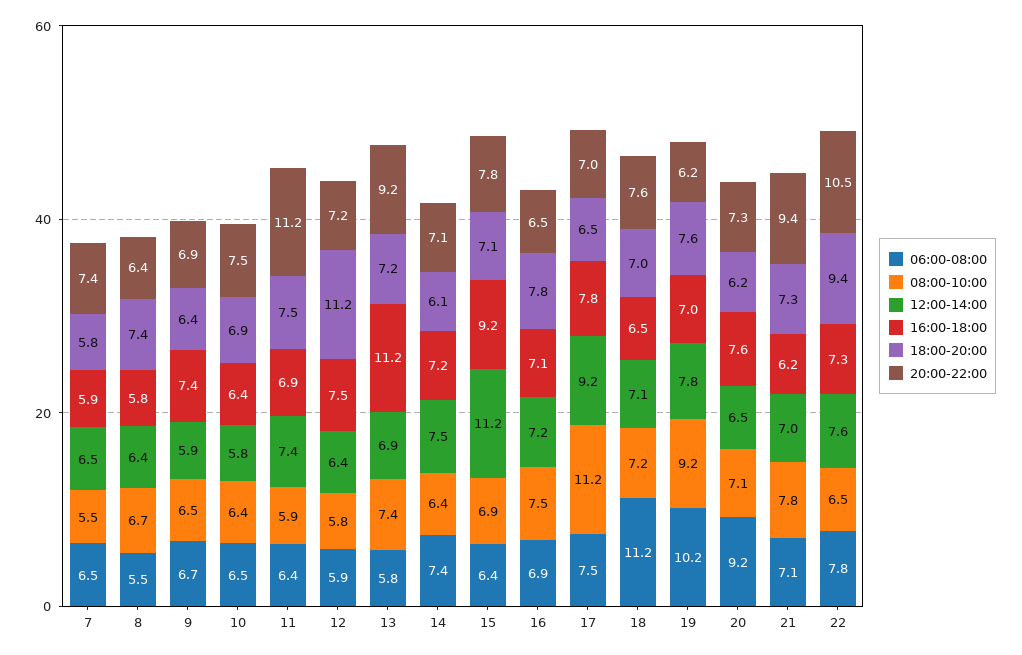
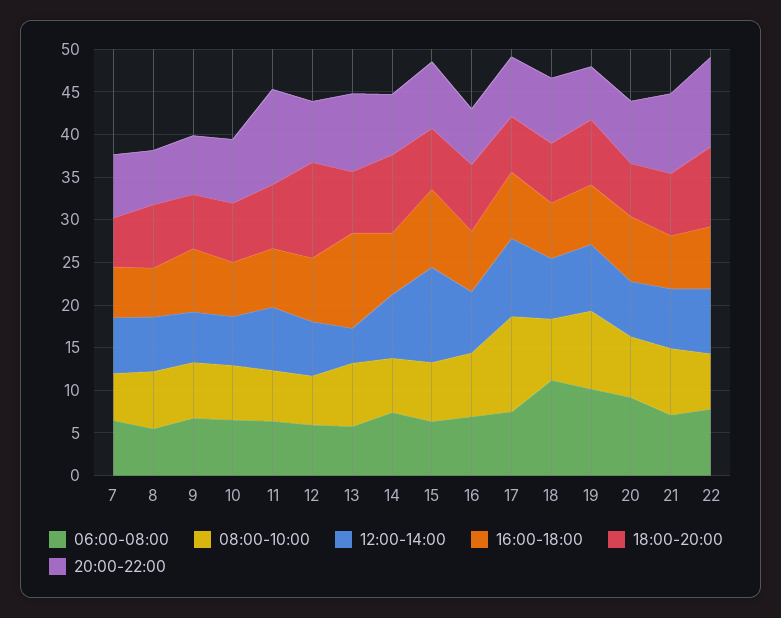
  {
    "06:00-08:00": {
      "7": 6.5,
      "8": 5.5,
      "9": 6.7,
      "10": 6.5,
      "11": 6.4,
      "12": 5.9,
      "13": 5.8,
      "14": 7.4,
      "15": 6.4,
      "16": 6.9,
      "17": 7.5,
      "18": 11.2,
      "19": 10.2,
      "20": 9.2,
      "21": 7.1,
      "22": 7.8
    },
    "08:00-10:00": {
      "7": 5.5,
      "8": 6.7,
      "9": 6.5,
      "10": 6.4,
      "11": 5.9,
      "12": 5.8,
      "13": 7.4,
      "14": 6.4,
      "15": 6.9,
      "16": 7.5,
      "17": 11.2,
      "18": 7.2,
      "19": 9.2,
      "20": 7.1,
      "21": 7.8,
      "22": 6.5
    },
    "12:00-14:00": {
      "7": 6.5,
      "8": 6.4,
      "9": 5.9,
      "10": 5.8,
      "11": 7.4,
      "12": 6.4,
-     "13": 6.9,
+     "13": 4,
      "14": 7.5,
      "15": 11.2,
      "16": 7.2,
      "17": 9.2,
      "18": 7.1,
      "19": 7.8,
      "20": 6.5,
      "21": 7,
      "22": 7.6
    },
    "16:00-18:00": {
      "7": 5.9,
      "8": 5.8,
      "9": 7.4,
      "10": 6.4,
      "11": 6.9,
      "12": 7.5,
      "13": 11.2,
      "14": 7.2,
      "15": 9.2,
      "16": 7.1,
      "17": 7.8,
      "18": 6.5,
      "19": 7,
      "20": 7.6,
      "21": 6.2,
      "22": 7.3
    },
    "18:00-20:00": {
      "7": 5.8,
      "8": 7.4,
      "9": 6.4,
      "10": 6.9,
      "11": 7.5,
      "12": 11.2,
      "13": 7.2,
-     "14": 6.1,
+     "14": 9,
      "15": 7.1,
      "16": 7.8,
      "17": 6.5,
      "18": 7,
      "19": 7.6,
      "20": 6.2,
      "21": 7.3,
      "22": 9.4
    },
    "20:00-22:00": {
      "7": 7.4,
      "8": 6.4,
      "9": 6.9,
      "10": 7.5,
      "11": 11.2,
      "12": 7.2,
      "13": 9.2,
      "14": 7.1,
      "15": 7.8,
      "16": 6.5,
      "17": 7,
      "18": 7.6,
      "19": 6.2,
      "20": 7.3,
      "21": 9.4,
      "22": 10.5
    }
  }

